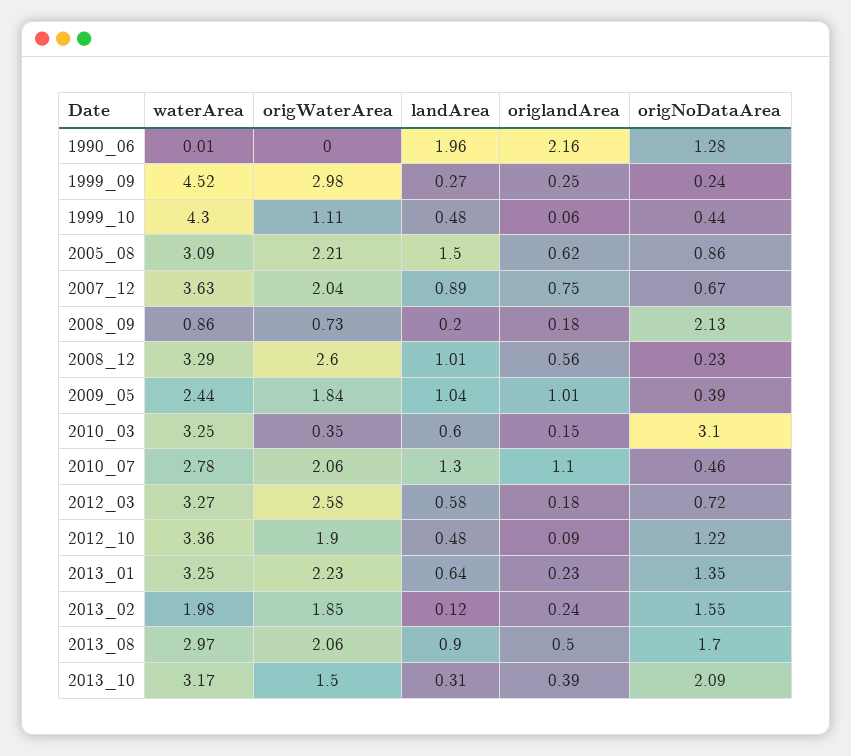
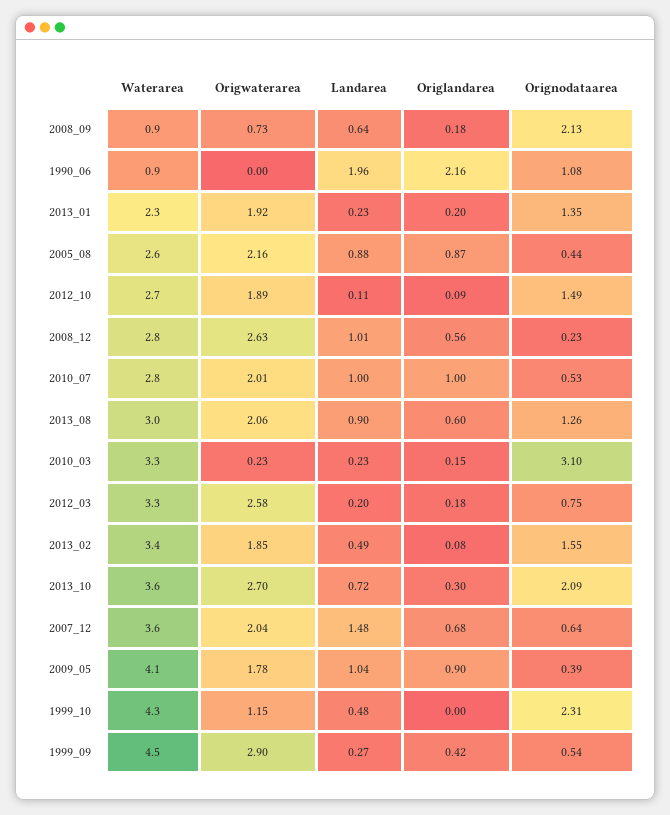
  {
    "waterArea": {
-     "1990_06": 0.01,
+     "1990_06": 0.9,
      "1999_09": 4.52,
      "1999_10": 4.3,
-     "2005_08": 3.09,
+     "2005_08": 2.6,
      "2007_12": 3.63,
      "2008_09": 0.86,
-     "2008_12": 3.29,
+     "2008_12": 2.8,
-     "2009_05": 2.44,
+     "2009_05": 4.1,
      "2010_03": 3.25,
      "2010_07": 2.78,
      "2012_03": 3.27,
-     "2012_10": 3.36,
+     "2012_10": 2.7,
-     "2013_01": 3.25,
+     "2013_01": 2.3,
-     "2013_02": 1.98,
+     "2013_02": 3.4,
      "2013_08": 2.97,
-     "2013_10": 3.17
+     "2013_10": 3.6
    },
    "origWaterArea": {
      "1990_06": 0,
-     "1999_09": 2.98,
+     "1999_09": 2.9,
-     "1999_10": 1.11,
+     "1999_10": 1.15,
-     "2005_08": 2.21,
+     "2005_08": 2.16,
      "2007_12": 2.04,
      "2008_09": 0.73,
-     "2008_12": 2.6,
+     "2008_12": 2.63,
-     "2009_05": 1.84,
+     "2009_05": 1.78,
-     "2010_03": 0.35,
+     "2010_03": 0.23,
-     "2010_07": 2.06,
+     "2010_07": 2.01,
      "2012_03": 2.58,
-     "2012_10": 1.9,
+     "2012_10": 1.89,
-     "2013_01": 2.23,
+     "2013_01": 1.92,
      "2013_02": 1.85,
      "2013_08": 2.06,
-     "2013_10": 1.5
+     "2013_10": 2.7
    },
    "landArea": {
      "1990_06": 1.96,
      "1999_09": 0.27,
      "1999_10": 0.48,
-     "2005_08": 1.5,
+     "2005_08": 0.88,
-     "2007_12": 0.89,
+     "2007_12": 1.48,
-     "2008_09": 0.2,
+     "2008_09": 0.64,
      "2008_12": 1.01,
      "2009_05": 1.04,
-     "2010_03": 0.6,
+     "2010_03": 0.23,
-     "2010_07": 1.3,
+     "2010_07": 1,
-     "2012_03": 0.58,
+     "2012_03": 0.2,
-     "2012_10": 0.48,
+     "2012_10": 0.11,
-     "2013_01": 0.64,
+     "2013_01": 0.23,
-     "2013_02": 0.12,
+     "2013_02": 0.49,
      "2013_08": 0.9,
-     "2013_10": 0.31
+     "2013_10": 0.72
    },
    "origlandArea": {
      "1990_06": 2.16,
-     "1999_09": 0.25,
+     "1999_09": 0.42,
-     "1999_10": 0.06,
+     "1999_10": 0,
-     "2005_08": 0.62,
+     "2005_08": 0.87,
-     "2007_12": 0.75,
+     "2007_12": 0.68,
      "2008_09": 0.18,
      "2008_12": 0.56,
-     "2009_05": 1.01,
+     "2009_05": 0.9,
      "2010_03": 0.15,
-     "2010_07": 1.1,
+     "2010_07": 1,
      "2012_03": 0.18,
      "2012_10": 0.09,
-     "2013_01": 0.23,
+     "2013_01": 0.2,
-     "2013_02": 0.24,
+     "2013_02": 0.08,
-     "2013_08": 0.5,
+     "2013_08": 0.6,
-     "2013_10": 0.39
+     "2013_10": 0.3
    },
    "origNoDataArea": {
-     "1990_06": 1.28,
+     "1990_06": 1.08,
-     "1999_09": 0.24,
+     "1999_09": 0.54,
-     "1999_10": 0.44,
+     "1999_10": 2.31,
-     "2005_08": 0.86,
+     "2005_08": 0.44,
-     "2007_12": 0.67,
+     "2007_12": 0.64,
      "2008_09": 2.13,
      "2008_12": 0.23,
      "2009_05": 0.39,
      "2010_03": 3.1,
-     "2010_07": 0.46,
+     "2010_07": 0.53,
-     "2012_03": 0.72,
+     "2012_03": 0.75,
-     "2012_10": 1.22,
+     "2012_10": 1.49,
      "2013_01": 1.35,
      "2013_02": 1.55,
-     "2013_08": 1.7,
+     "2013_08": 1.26,
      "2013_10": 2.09
    }
  }

